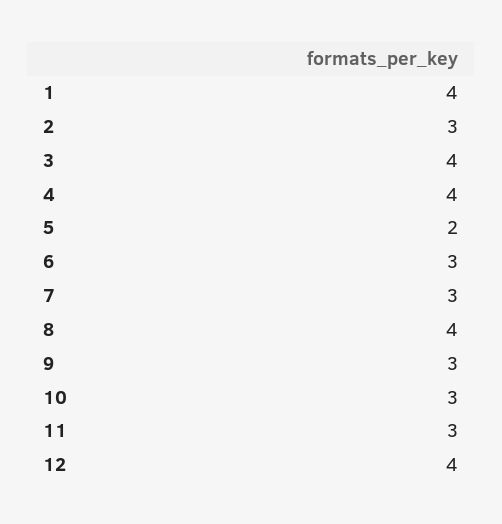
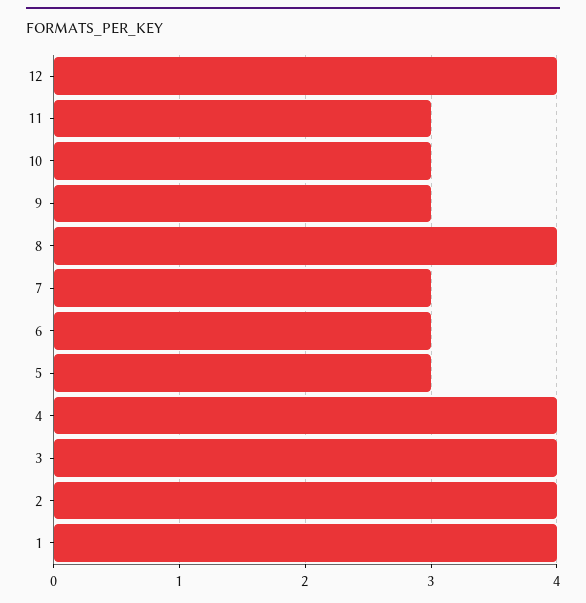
  {
    "1": 4,
-   "2": 3,
+   "2": 4,
    "3": 4,
    "4": 4,
-   "5": 2,
+   "5": 3,
    "6": 3,
    "7": 3,
    "8": 4,
    "9": 3,
    "10": 3,
    "11": 3,
    "12": 4
  }

